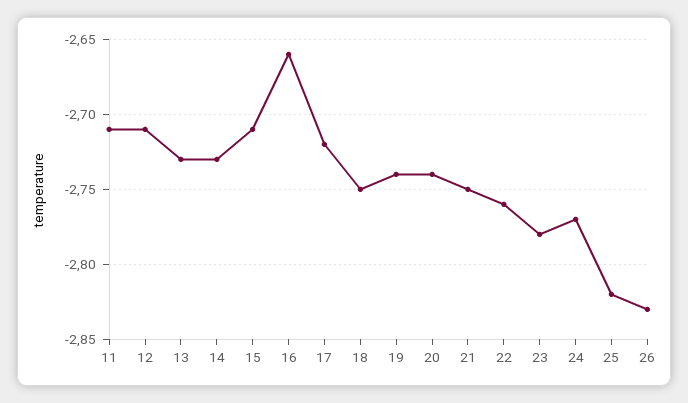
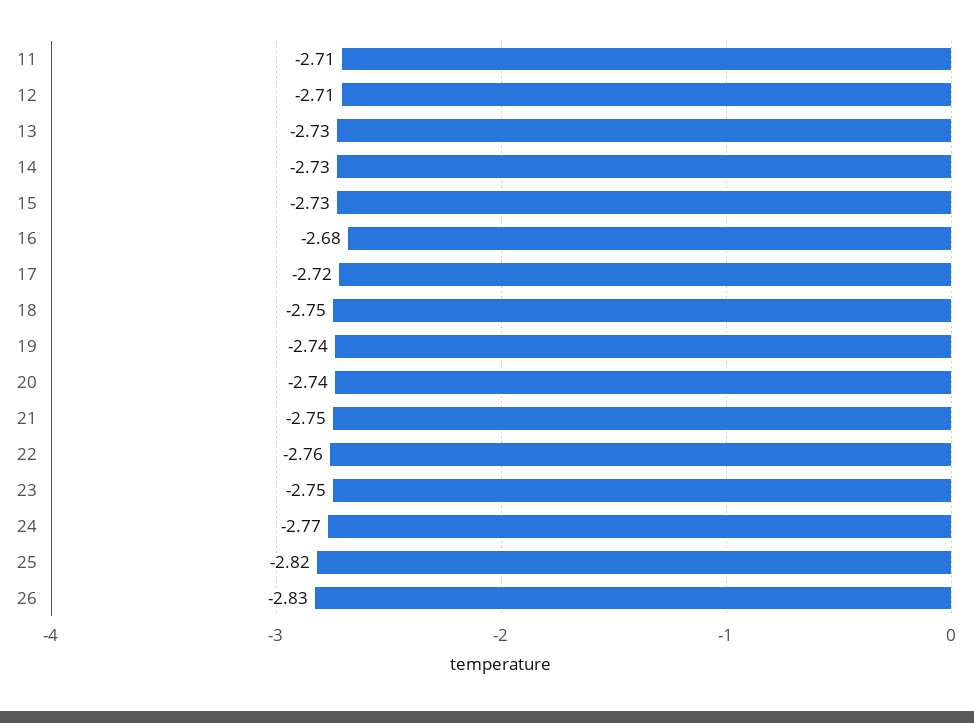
  {
    "11": -2.71,
    "12": -2.71,
    "13": -2.73,
    "14": -2.73,
-   "15": -2.71,
+   "15": -2.73,
-   "16": -2.66,
+   "16": -2.68,
    "17": -2.72,
    "18": -2.75,
    "19": -2.74,
    "20": -2.74,
    "21": -2.75,
    "22": -2.76,
-   "23": -2.78,
+   "23": -2.75,
    "24": -2.77,
    "25": -2.82,
    "26": -2.83
  }

